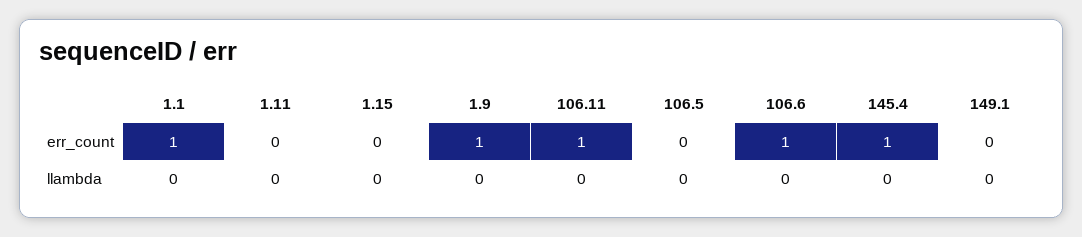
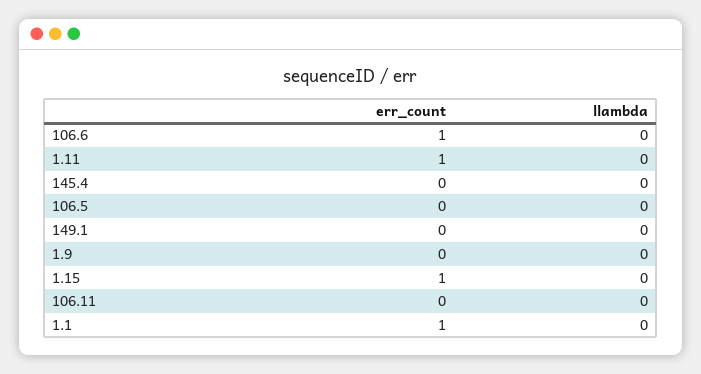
  {
    "1.1": {
      "err_count": 1,
      "llambda": 0
    },
    "1.11": {
-     "err_count": 0,
+     "err_count": 1,
      "llambda": 0
    },
    "1.15": {
-     "err_count": 0,
+     "err_count": 1,
      "llambda": 0
    },
    "1.9": {
-     "err_count": 1,
+     "err_count": 0,
      "llambda": 0
    },
    "106.11": {
-     "err_count": 1,
+     "err_count": 0,
      "llambda": 0
    },
    "106.5": {
      "err_count": 0,
      "llambda": 0
    },
    "106.6": {
      "err_count": 1,
      "llambda": 0
    },
    "145.4": {
-     "err_count": 1,
+     "err_count": 0,
      "llambda": 0
    },
    "149.1": {
      "err_count": 0,
      "llambda": 0
    }
  }

